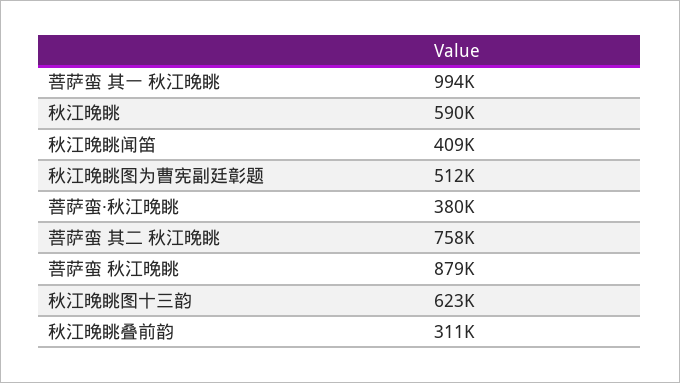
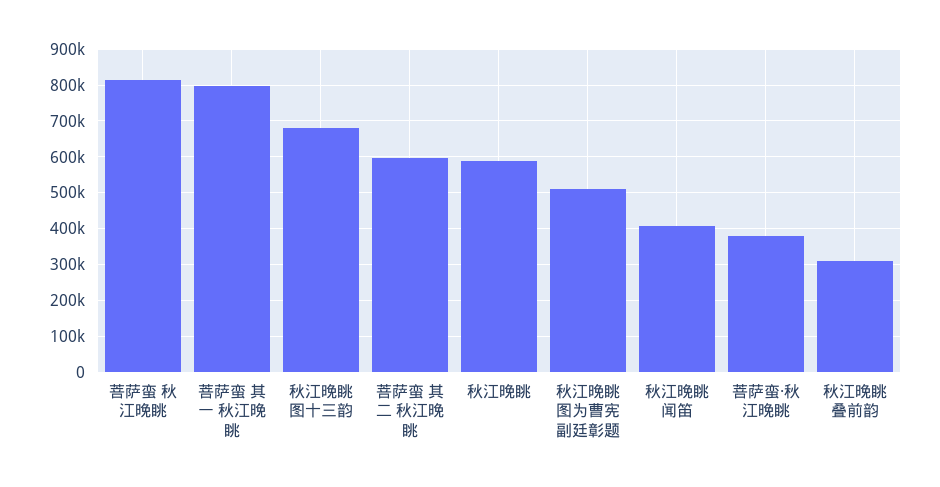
  {
-   "菩萨蛮 其一 秋江晚眺": 994000,
+   "菩萨蛮 其一 秋江晚眺": 800000,
    "秋江晚眺": 590000,
    "秋江晚眺闻笛": 409000,
    "秋江晚眺图为曹宪副廷彰题": 512000,
    "菩萨蛮·秋江晚眺": 380000,
-   "菩萨蛮 其二 秋江晚眺": 758000,
+   "菩萨蛮 其二 秋江晚眺": 600000,
-   "菩萨蛮 秋江晚眺": 879000,
+   "菩萨蛮 秋江晚眺": 820000,
-   "秋江晚眺图十三韵": 623000,
+   "秋江晚眺图十三韵": 680000,
    "秋江晚眺叠前韵": 311000
  }

